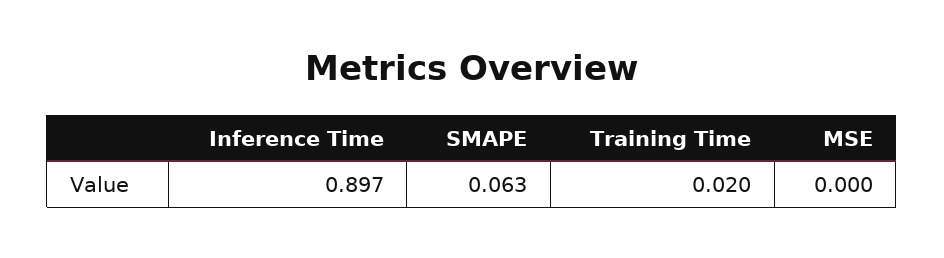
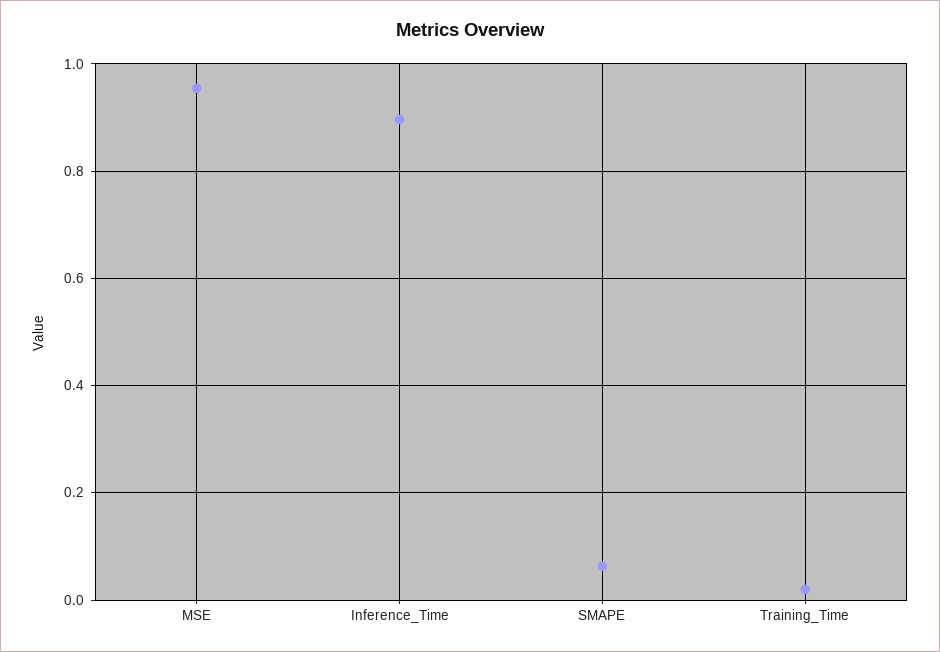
  {
    "Inference Time": 0.897,
    "SMAPE": 0.063,
    "Training Time": 0.02,
-   "MSE": 0
+   "MSE": 0.96
  }

